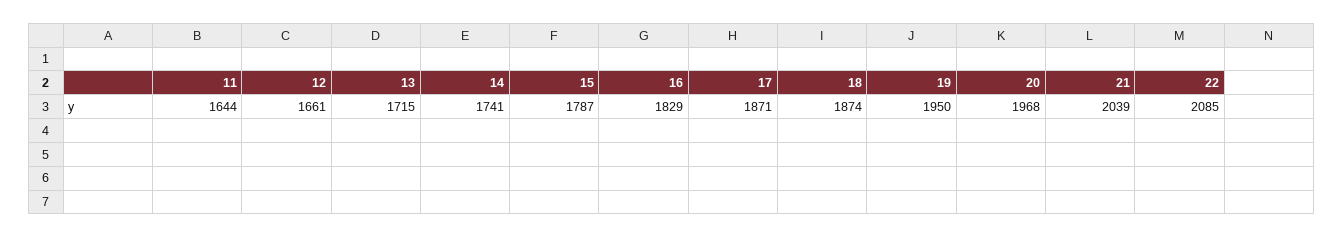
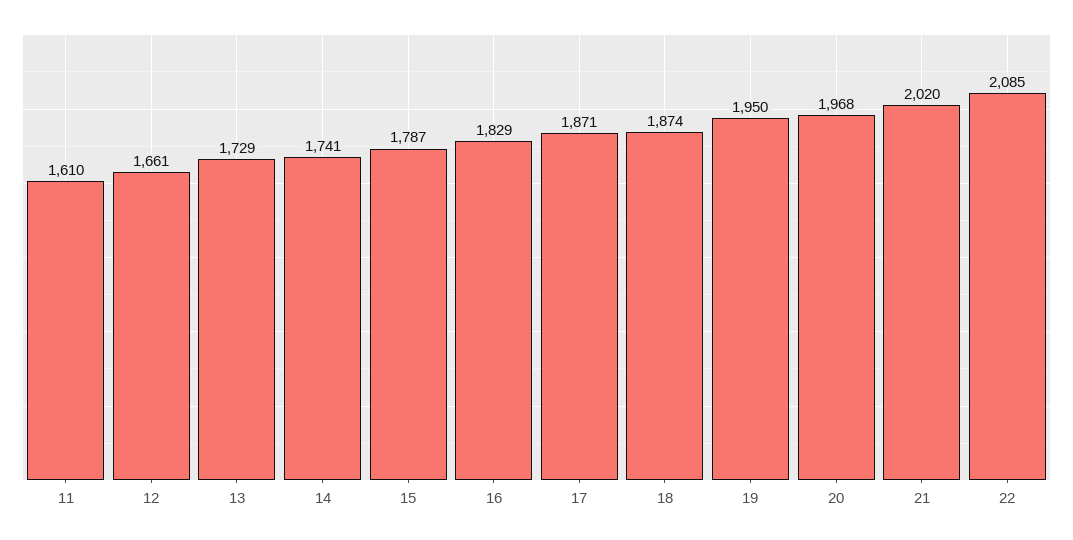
  {
-   "11": 1644,
+   "11": 1610,
    "12": 1661,
-   "13": 1715,
+   "13": 1729,
    "14": 1741,
    "15": 1787,
    "16": 1829,
    "17": 1871,
    "18": 1874,
    "19": 1950,
    "20": 1968,
-   "21": 2039,
+   "21": 2020,
    "22": 2085
  }

